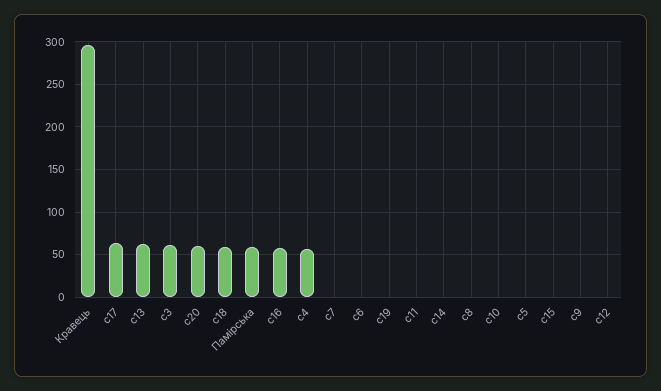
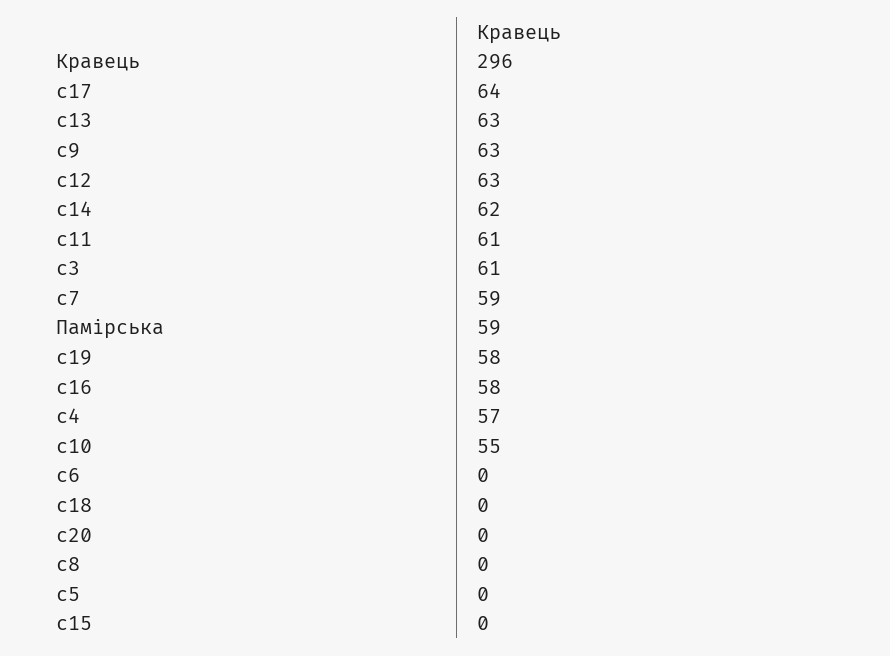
  {
    "Кравець": 296,
    "c17": 64,
    "c13": 63,
    "c3": 61,
-   "c20": 60,
+   "c20": 0,
-   "c18": 60,
+   "c18": 0,
    "Памірська": 59,
    "c16": 58,
    "c4": 57,
-   "c7": 0,
+   "c7": 59,
    "c6": 0,
-   "c19": 0,
+   "c19": 58,
-   "c11": 0,
+   "c11": 61,
-   "c14": 0,
+   "c14": 62,
    "c8": 0,
-   "c10": 0,
+   "c10": 55,
    "c5": 0,
    "c15": 0,
-   "c9": 0,
+   "c9": 63,
-   "c12": 0
+   "c12": 63
  }

